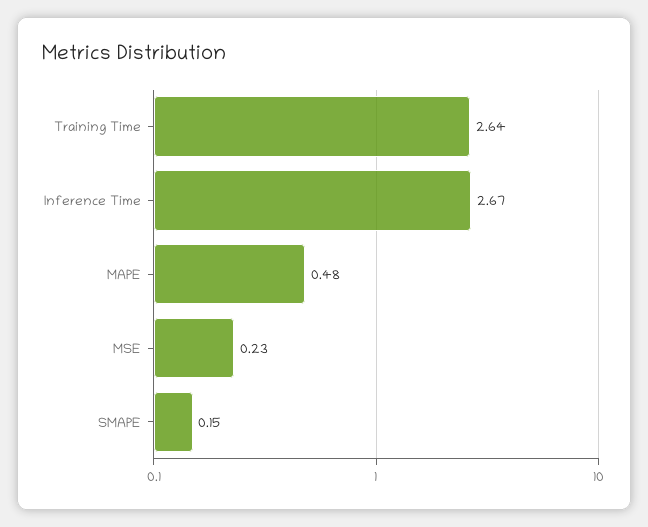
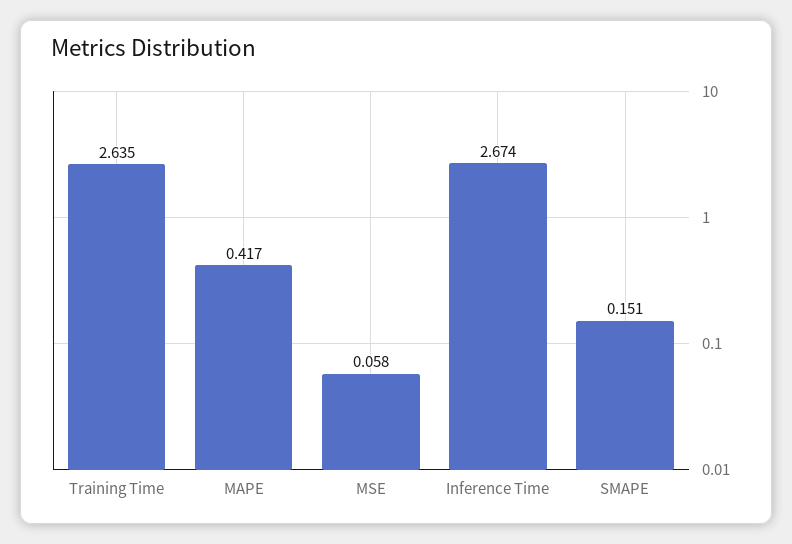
  {
    "Training Time": 2.635,
    "Inference Time": 2.674,
-   "MAPE": 0.48,
+   "MAPE": 0.417,
-   "MSE": 0.23,
+   "MSE": 0.058,
    "SMAPE": 0.151
  }

